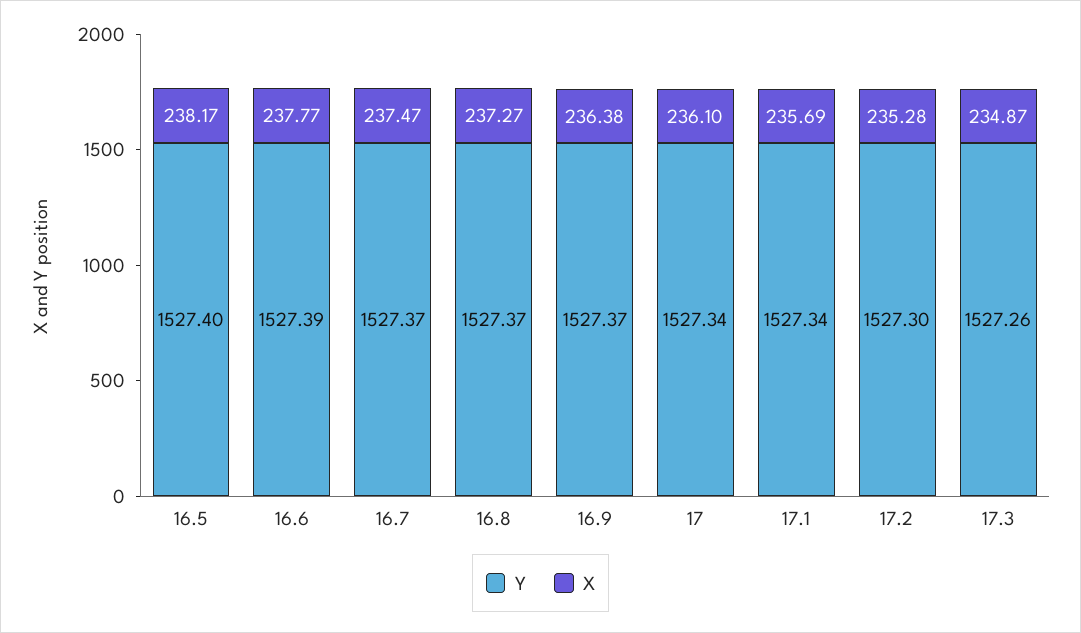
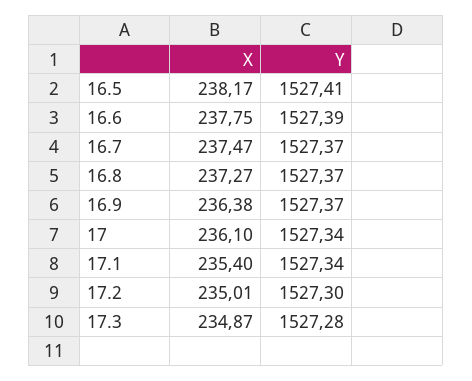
  {
    "Y": {
-     "16.5": 1527.4,
+     "16.5": 1527.41,
      "16.6": 1527.39,
      "16.7": 1527.37,
      "16.8": 1527.37,
      "16.9": 1527.37,
      "17": 1527.34,
      "17.1": 1527.34,
      "17.2": 1527.3,
-     "17.3": 1527.26
+     "17.3": 1527.28
    },
    "X": {
      "16.5": 238.17,
-     "16.6": 237.77,
+     "16.6": 237.75,
      "16.7": 237.47,
      "16.8": 237.27,
      "16.9": 236.38,
      "17": 236.1,
-     "17.1": 235.69,
+     "17.1": 235.4,
-     "17.2": 235.28,
+     "17.2": 235.01,
      "17.3": 234.87
    }
  }

